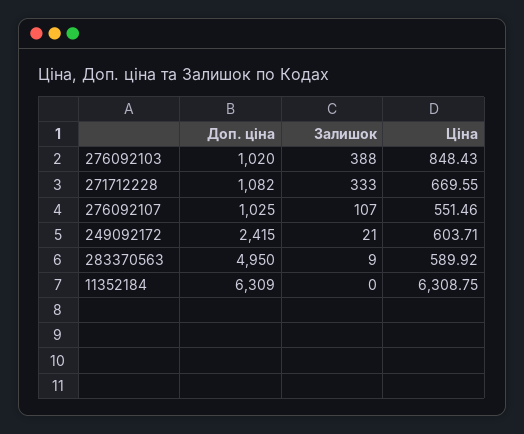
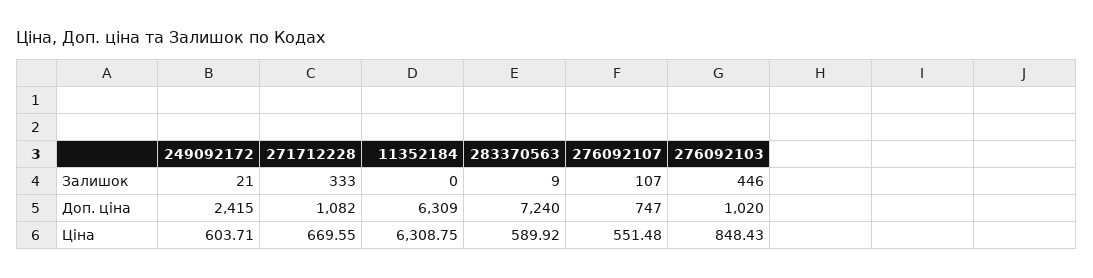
  {
    "Доп. ціна": {
      "276092103": 1020,
      "271712228": 1082,
-     "276092107": 1025,
+     "276092107": 747,
      "249092172": 2415,
-     "283370563": 4950,
+     "283370563": 7240,
      "11352184": 6309
    },
    "Залишок": {
-     "276092103": 388,
+     "276092103": 446,
      "271712228": 333,
      "276092107": 107,
      "249092172": 21,
      "283370563": 9,
      "11352184": 0
    },
    "Ціна": {
      "276092103": 848.43,
      "271712228": 669.55,
-     "276092107": 551.46,
+     "276092107": 551.48,
      "249092172": 603.71,
      "283370563": 589.92,
      "11352184": 6308.75
    }
  }

